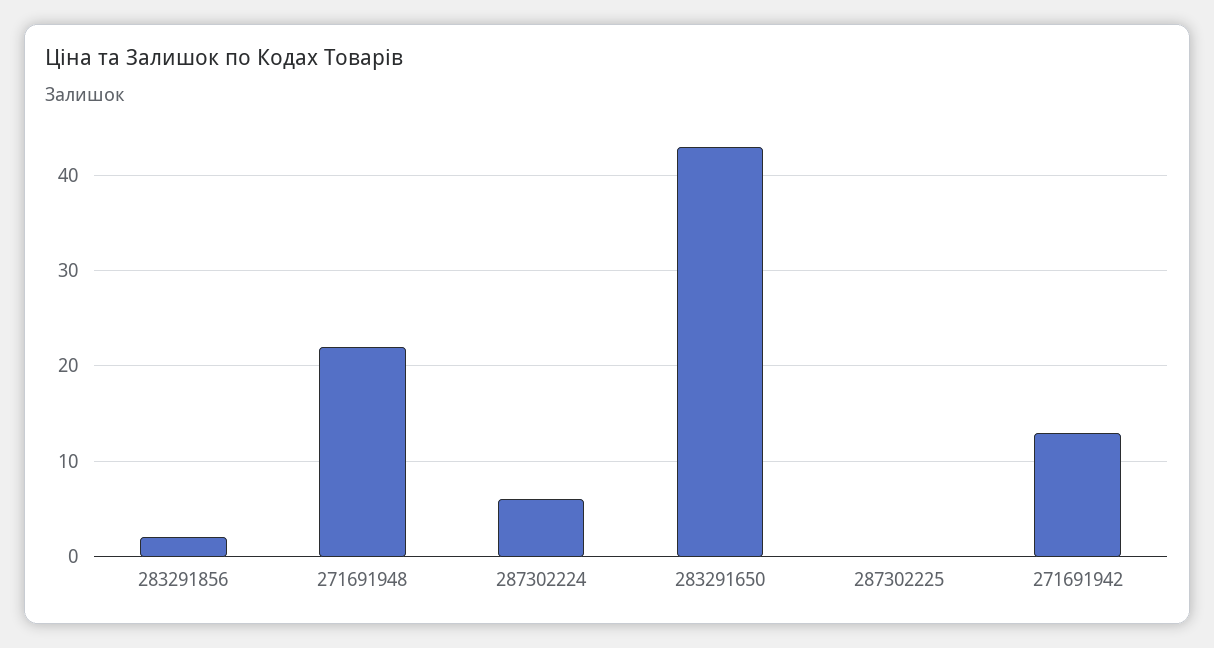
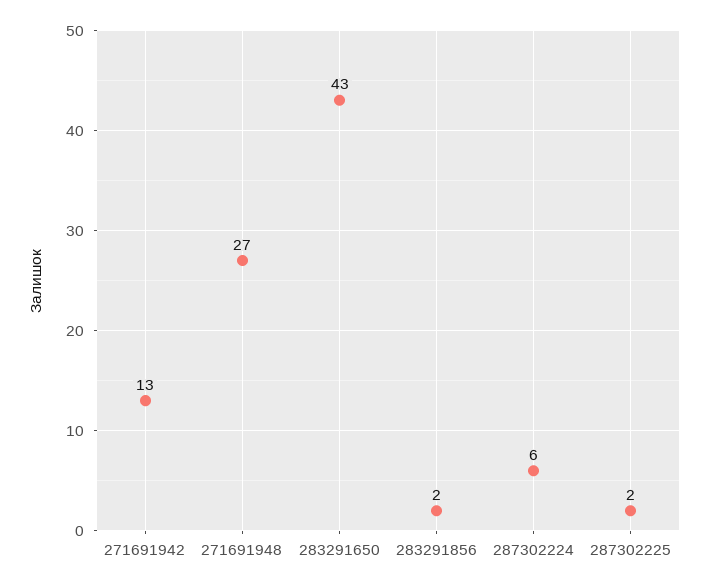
  {
    "283291856": 2,
-   "271691948": 22,
+   "271691948": 27,
    "287302224": 6,
    "283291650": 43,
-   "287302225": 0,
+   "287302225": 2,
    "271691942": 13
  }

